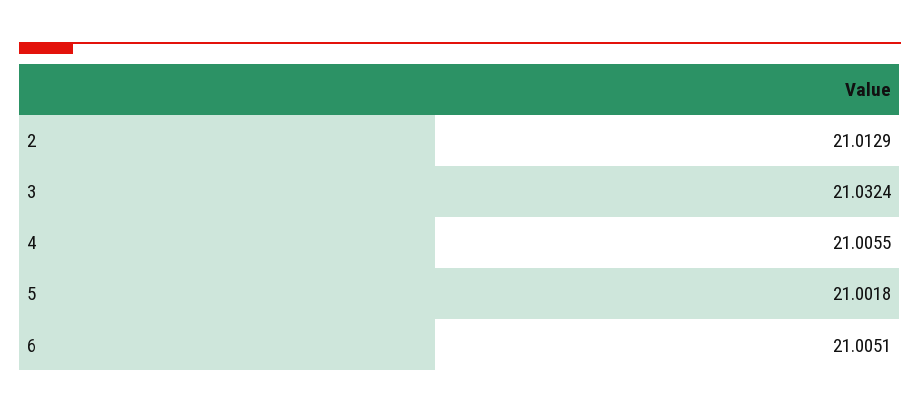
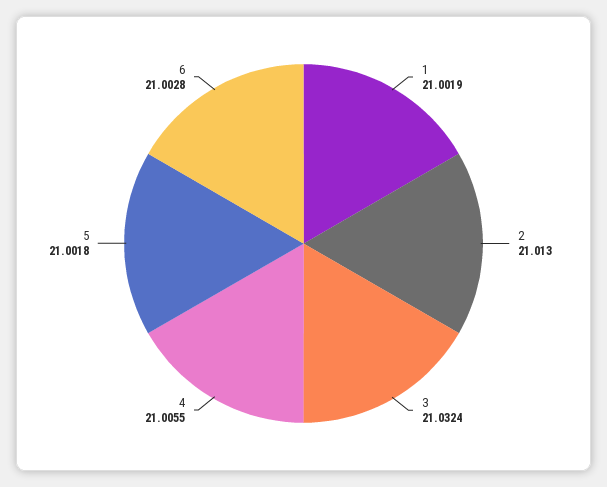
  {
-   "2": 21.0129,
+   "2": 21.013,
    "3": 21.0324,
    "4": 21.0055,
    "5": 21.0018,
-   "6": 21.0051
+   "6": 21.0028,
+   "1": 21.0019
  }

